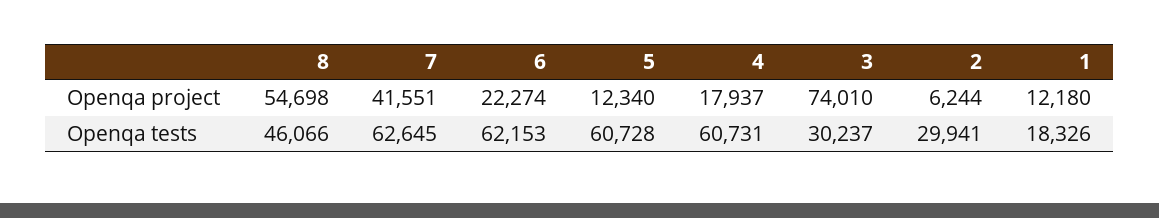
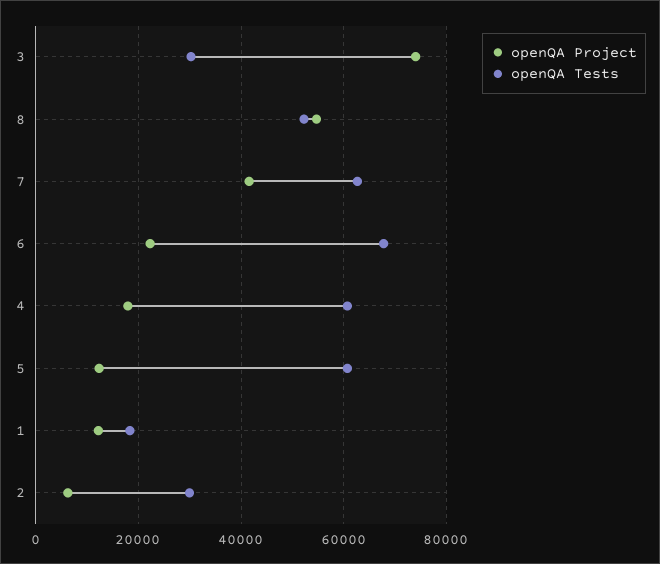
  {
    "Openqa project": {
      "8": 54698,
      "7": 41551,
      "6": 22274,
      "5": 12340,
      "4": 17937,
      "3": 74010,
      "2": 6244,
      "1": 12180
    },
    "Openqa tests": {
-     "8": 46066,
+     "8": 52000,
      "7": 62645,
-     "6": 62153,
+     "6": 68000,
      "5": 60728,
      "4": 60731,
      "3": 30237,
      "2": 29941,
      "1": 18326
    }
  }

